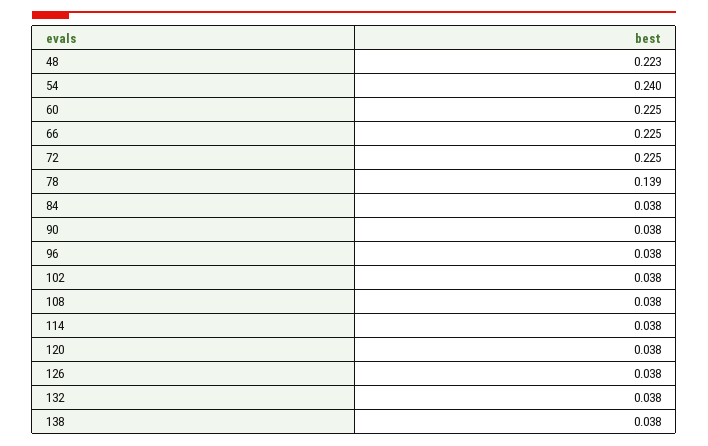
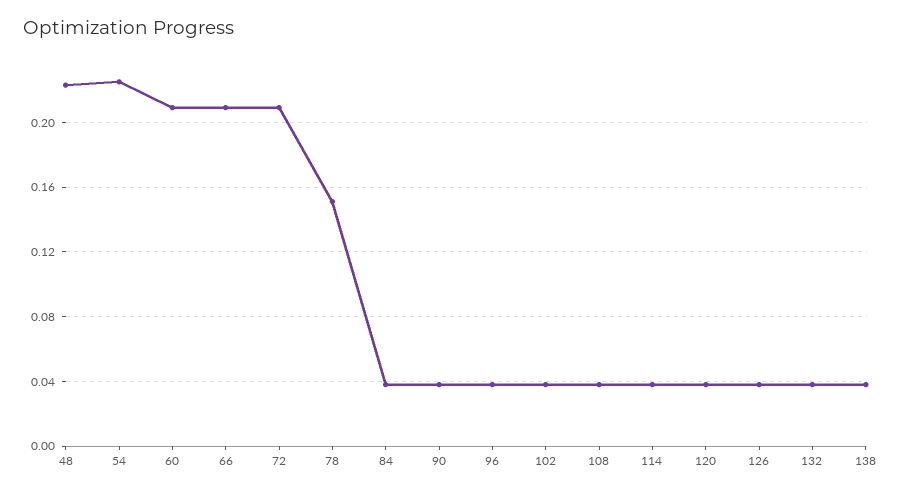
  {
    "48": 0.223,
-   "54": 0.24,
+   "54": 0.225,
-   "60": 0.225,
+   "60": 0.21,
-   "66": 0.225,
+   "66": 0.21,
-   "72": 0.225,
+   "72": 0.21,
-   "78": 0.139,
+   "78": 0.15,
    "84": 0.038,
    "90": 0.038,
    "96": 0.038,
    "102": 0.038,
    "108": 0.038,
    "114": 0.038,
    "120": 0.038,
    "126": 0.038,
    "132": 0.038,
    "138": 0.038
  }

